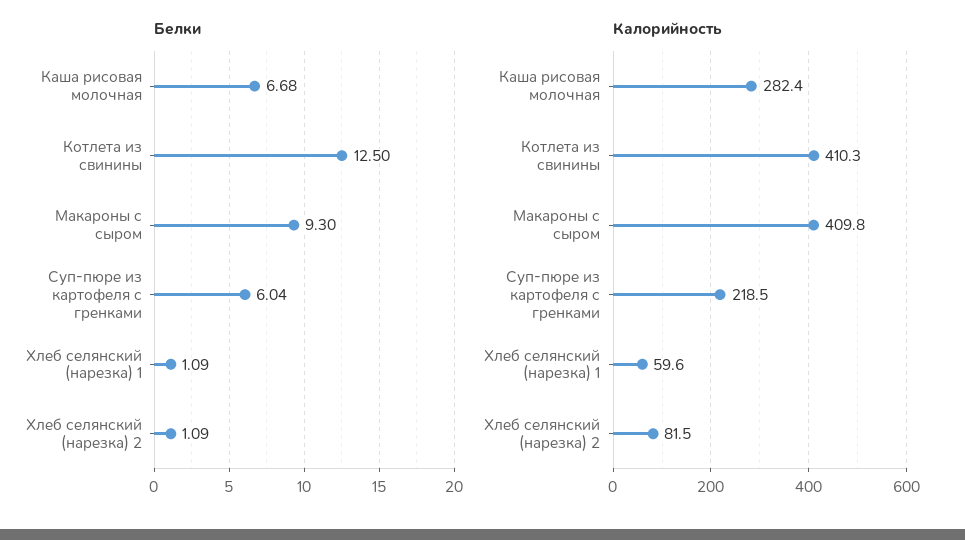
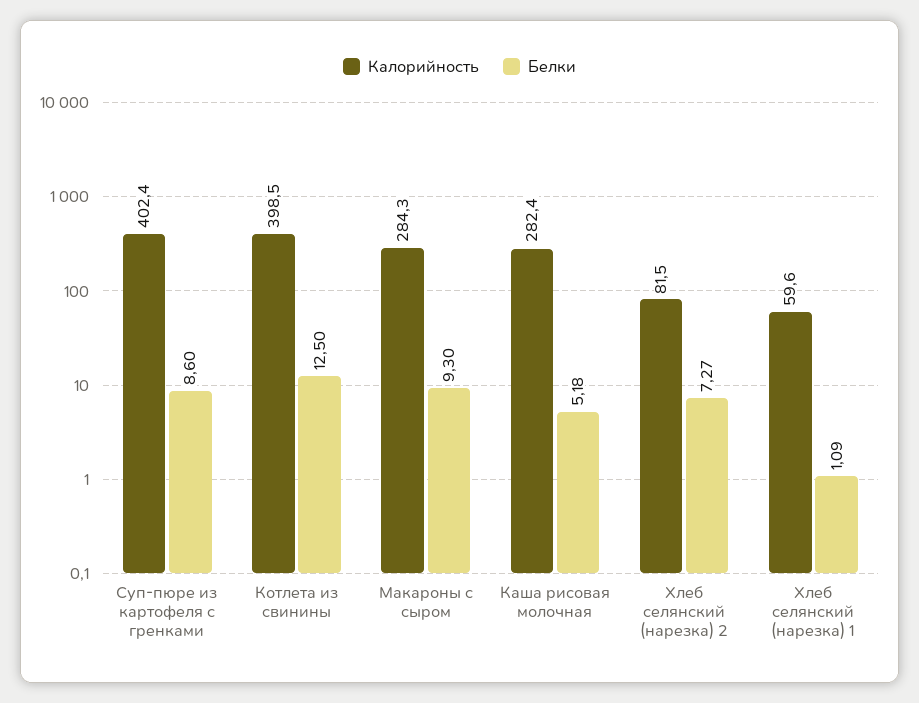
  {
    "Белки": {
-     "Каша рисовая молочная": 6.68,
+     "Каша рисовая молочная": 5.18,
      "Котлета из свинины": 12.5,
      "Макароны с сыром": 9.3,
-     "Суп-пюре из картофеля с гренками": 6.04,
+     "Суп-пюре из картофеля с гренками": 8.6,
      "Хлеб селянский (нарезка) 1": 1.09,
-     "Хлеб селянский (нарезка) 2": 1.09
+     "Хлеб селянский (нарезка) 2": 7.27
    },
    "Калорийность": {
      "Каша рисовая молочная": 282.4,
-     "Котлета из свинины": 410.3,
+     "Котлета из свинины": 398.5,
-     "Макароны с сыром": 409.8,
+     "Макароны с сыром": 284.3,
-     "Суп-пюре из картофеля с гренками": 218.5,
+     "Суп-пюре из картофеля с гренками": 402.4,
      "Хлеб селянский (нарезка) 1": 59.6,
      "Хлеб селянский (нарезка) 2": 81.5
    }
  }

